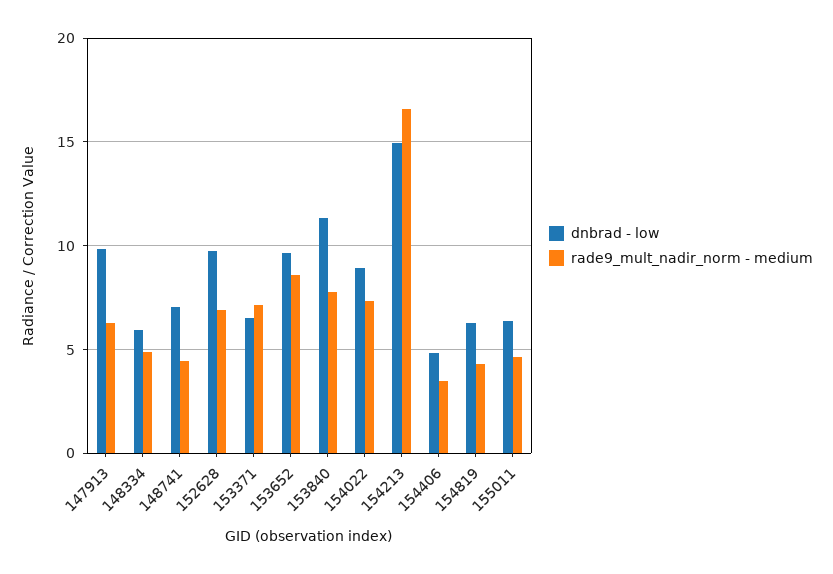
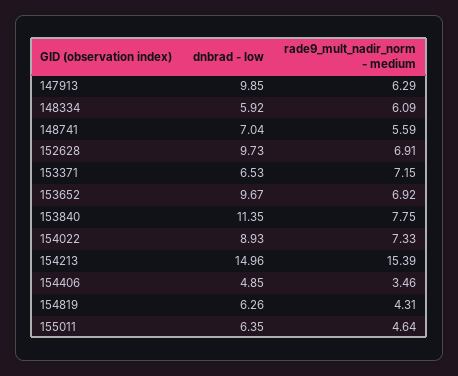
  {
    "dnbrad - low": {
      "147913": 9.85,
      "148334": 5.92,
      "148741": 7.04,
      "152628": 9.73,
      "153371": 6.53,
      "153652": 9.67,
      "153840": 11.35,
      "154022": 8.93,
      "154213": 14.96,
      "154406": 4.85,
      "154819": 6.26,
      "155011": 6.35
    },
    "rade9_mult_nadir_norm - medium": {
      "147913": 6.29,
-     "148334": 5,
+     "148334": 6.09,
-     "148741": 4.5,
+     "148741": 5.59,
      "152628": 6.91,
      "153371": 7.15,
-     "153652": 8.5,
+     "153652": 6.92,
      "153840": 7.75,
      "154022": 7.33,
-     "154213": 16.5,
+     "154213": 15.39,
      "154406": 3.46,
      "154819": 4.31,
      "155011": 4.64
    }
  }

